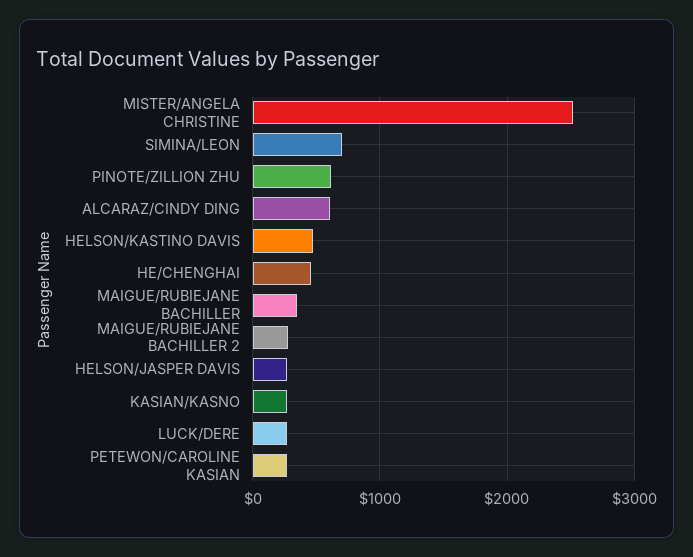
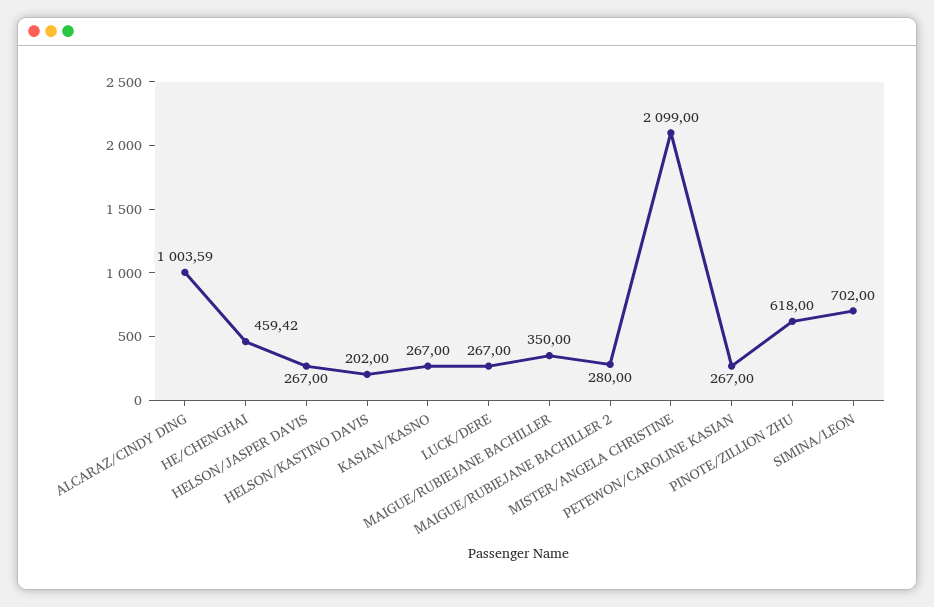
  {
-   "MISTER/ANGELA CHRISTINE": 2500,
+   "MISTER/ANGELA CHRISTINE": 2099,
    "SIMINA/LEON": 702,
    "PINOTE/ZILLION ZHU": 618,
-   "ALCARAZ/CINDY DING": 600,
+   "ALCARAZ/CINDY DING": 1003.59,
-   "HELSON/KASTINO DAVIS": 500,
+   "HELSON/KASTINO DAVIS": 202,
    "HE/CHENGHAI": 459.42,
    "MAIGUE/RUBIEJANE BACHILLER": 350,
    "MAIGUE/RUBIEJANE BACHILLER 2": 280,
    "HELSON/JASPER DAVIS": 267,
    "KASIAN/KASNO": 267,
    "LUCK/DERE": 267,
    "PETEWON/CAROLINE KASIAN": 267
  }

